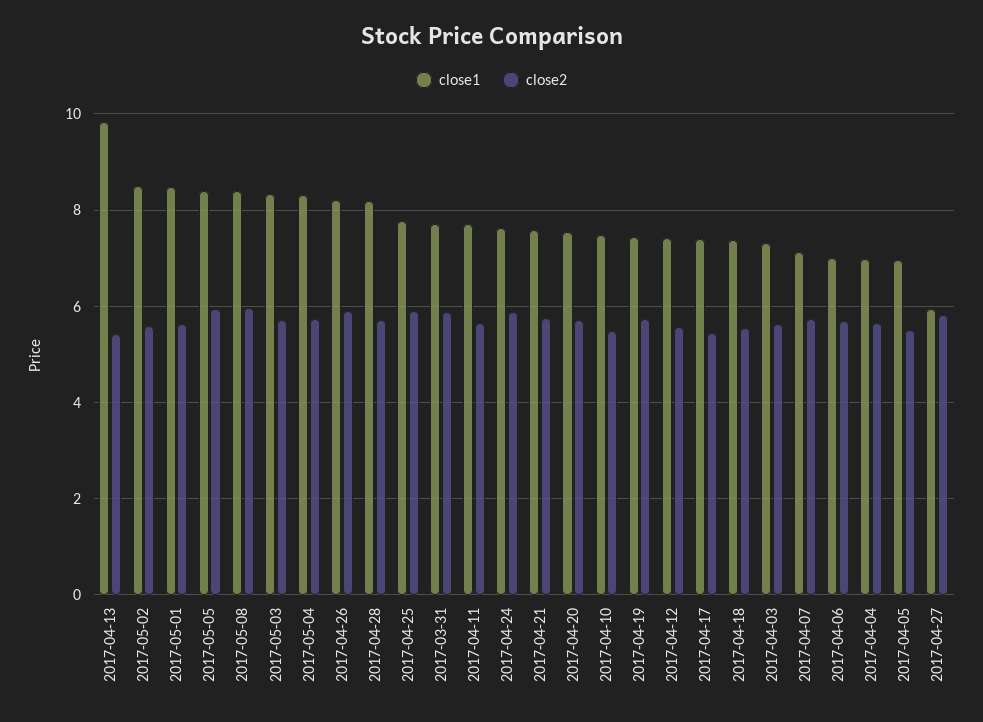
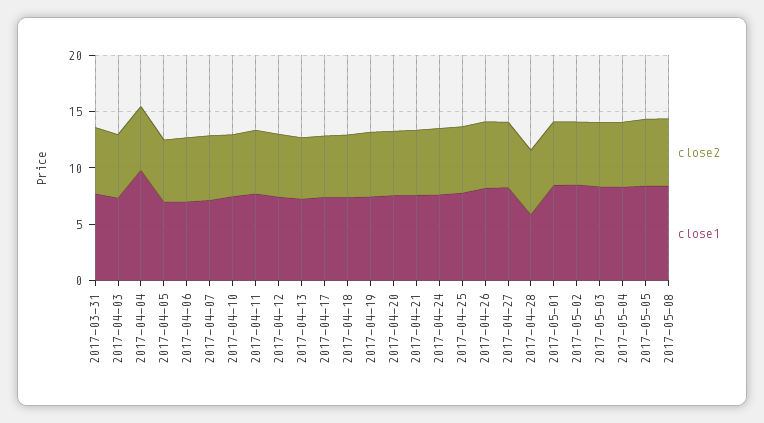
  {
    "close1": {
-     "2017-04-13": 9.8,
+     "2017-04-13": 7,
      "2017-05-02": 8.6,
      "2017-05-01": 8.4,
      "2017-05-05": 8.4,
      "2017-05-08": 8.4,
      "2017-05-03": 8.4,
      "2017-05-04": 8.4,
      "2017-04-26": 8.2,
-     "2017-04-28": 8.2,
+     "2017-04-28": 6,
      "2017-04-25": 7.8,
      "2017-03-31": 7.8,
      "2017-04-11": 7.8,
      "2017-04-24": 7.6,
      "2017-04-21": 7.6,
      "2017-04-20": 7.6,
      "2017-04-10": 7.4,
      "2017-04-19": 7.4,
      "2017-04-12": 7.4,
      "2017-04-17": 7.4,
      "2017-04-18": 7.4,
      "2017-04-03": 7.4,
      "2017-04-07": 7.2,
      "2017-04-06": 7,
-     "2017-04-04": 7,
+     "2017-04-04": 10,
      "2017-04-05": 7,
-     "2017-04-27": 6
+     "2017-04-27": 8
    },
    "close2": {
      "2017-04-13": 5.4,
      "2017-05-02": 5.6,
      "2017-05-01": 5.6,
      "2017-05-05": 6,
      "2017-05-08": 6,
      "2017-05-03": 5.8,
      "2017-05-04": 5.8,
      "2017-04-26": 5.8,
      "2017-04-28": 5.8,
      "2017-04-25": 5.8,
      "2017-03-31": 5.8,
      "2017-04-11": 5.6,
      "2017-04-24": 5.8,
      "2017-04-21": 5.8,
      "2017-04-20": 5.8,
      "2017-04-10": 5.4,
      "2017-04-19": 5.8,
      "2017-04-12": 5.6,
      "2017-04-17": 5.4,
      "2017-04-18": 5.6,
      "2017-04-03": 5.6,
      "2017-04-07": 5.8,
      "2017-04-06": 5.6,
      "2017-04-04": 5.6,
      "2017-04-05": 5.6,
      "2017-04-27": 5.8
    }
  }

